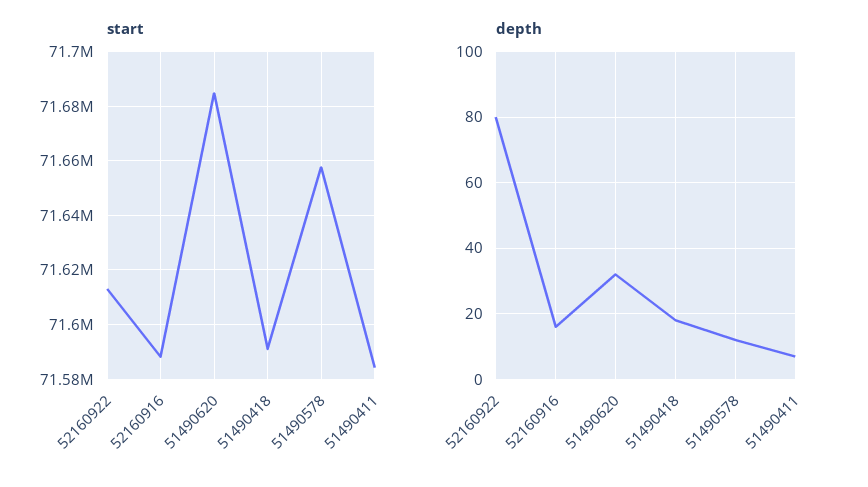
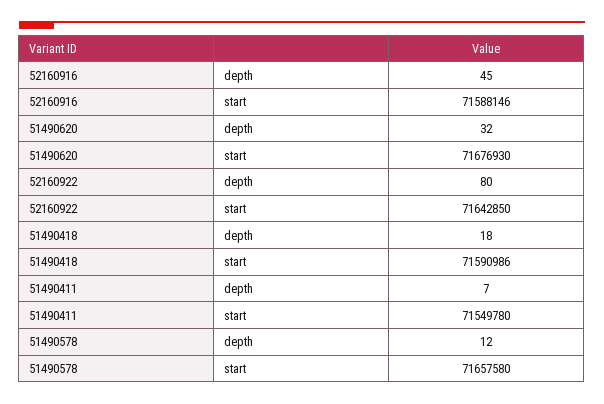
  {
    "start": {
-     "52160922": 71612500,
+     "52160922": 71642850,
      "52160916": 71588146,
-     "51490620": 71685000,
+     "51490620": 71676930,
      "51490418": 71590986,
      "51490578": 71657580,
-     "51490411": 71585000
+     "51490411": 71549780
    },
    "depth": {
      "52160922": 80,
-     "52160916": 15,
+     "52160916": 45,
      "51490620": 32,
      "51490418": 18,
      "51490578": 12,
      "51490411": 7
    }
  }

